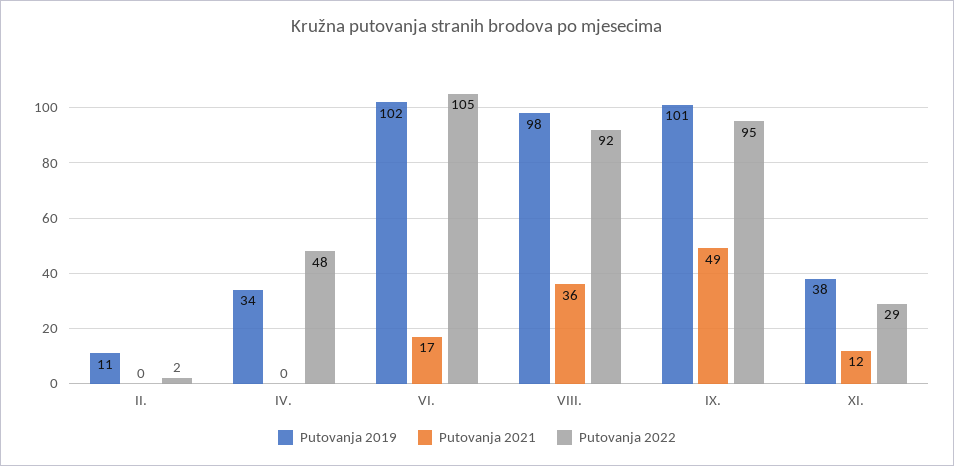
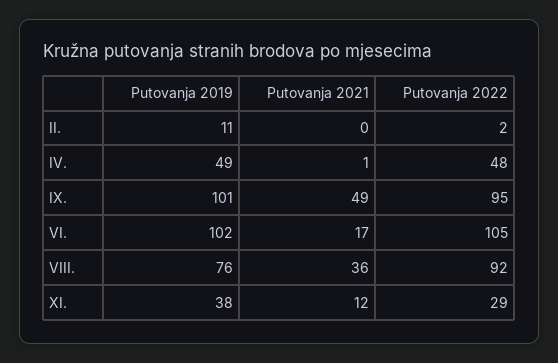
  {
    "Putovanja 2019": {
      "II.": 11,
-     "IV.": 34,
+     "IV.": 49,
      "VI.": 102,
-     "VIII.": 98,
+     "VIII.": 76,
      "IX.": 101,
      "XI.": 38
    },
    "Putovanja 2021": {
      "II.": 0,
-     "IV.": 0,
+     "IV.": 1,
      "VI.": 17,
      "VIII.": 36,
      "IX.": 49,
      "XI.": 12
    },
    "Putovanja 2022": {
      "II.": 2,
      "IV.": 48,
      "VI.": 105,
      "VIII.": 92,
      "IX.": 95,
      "XI.": 29
    }
  }

